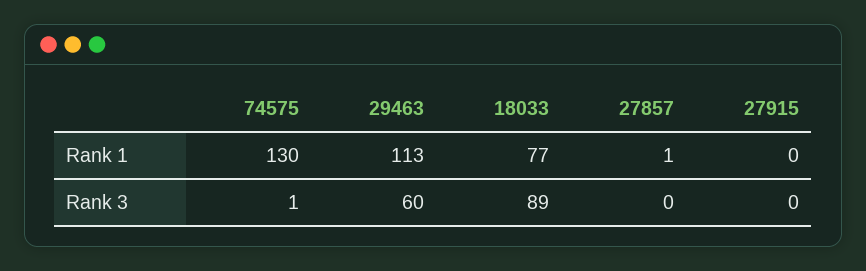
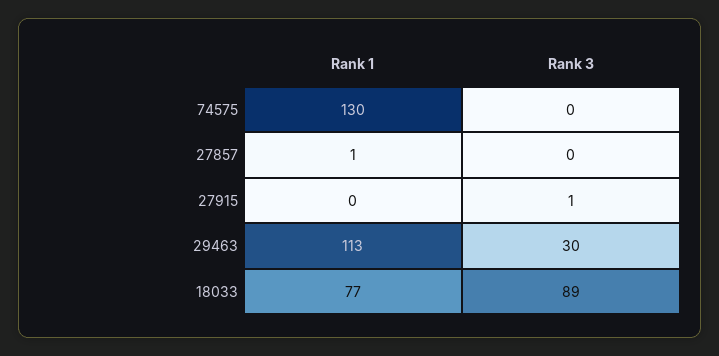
  {
    "74575": {
      "Rank 1": 130,
-     "Rank 3": 1
+     "Rank 3": 0
    },
    "29463": {
      "Rank 1": 113,
-     "Rank 3": 60
+     "Rank 3": 30
    },
    "18033": {
      "Rank 1": 77,
      "Rank 3": 89
    },
    "27857": {
      "Rank 1": 1,
      "Rank 3": 0
    },
    "27915": {
      "Rank 1": 0,
-     "Rank 3": 0
+     "Rank 3": 1
    }
  }

